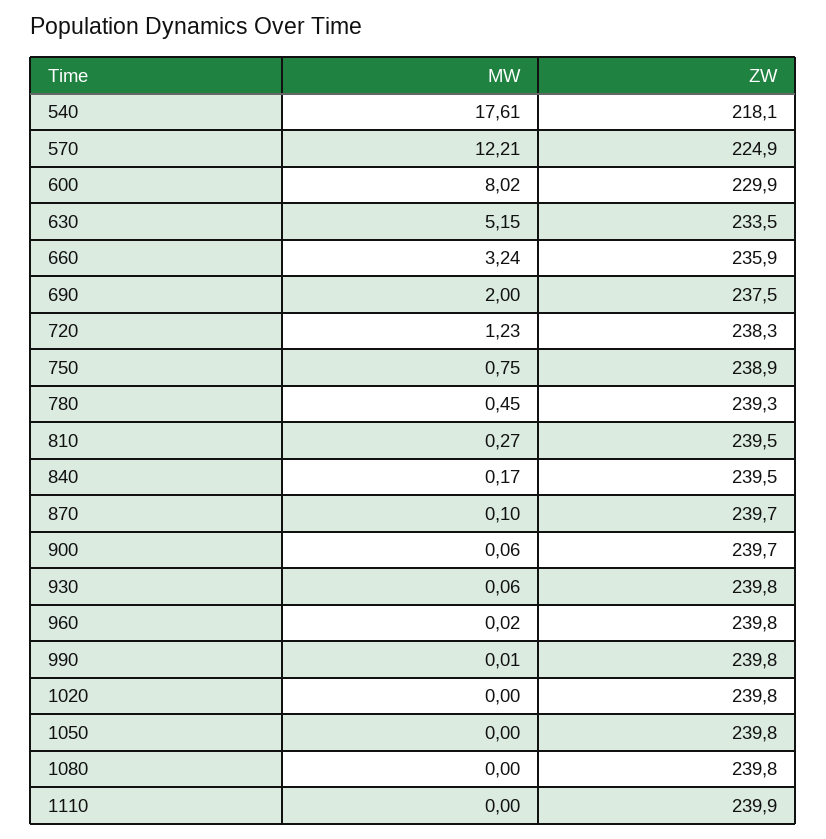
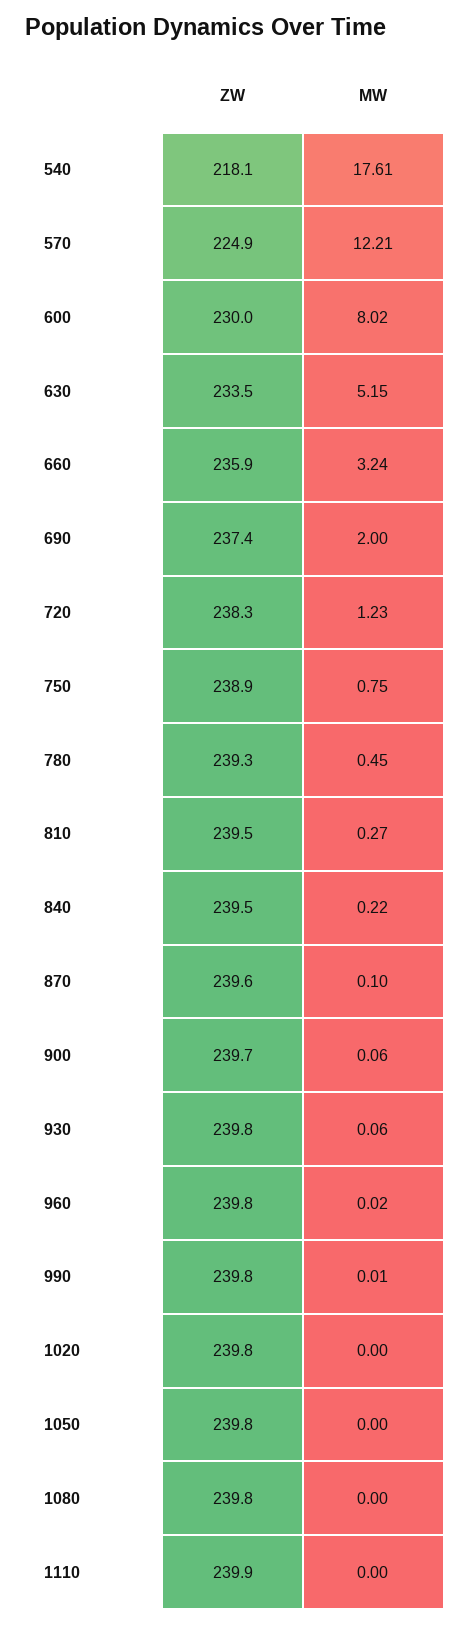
  {
    "MW": {
      "540": 17.61,
      "570": 12.21,
      "600": 8.02,
      "630": 5.15,
      "660": 3.24,
      "690": 2,
      "720": 1.23,
      "750": 0.75,
      "780": 0.45,
      "810": 0.27,
-     "840": 0.17,
+     "840": 0.22,
      "870": 0.1,
      "900": 0.06,
      "930": 0.06,
      "960": 0.02,
      "990": 0.01,
      "1020": 0,
      "1050": 0,
      "1080": 0,
      "1110": 0
    },
    "ZW": {
      "540": 218.1,
      "570": 224.9,
-     "600": 229.9,
+     "600": 230,
      "630": 233.5,
      "660": 235.9,
-     "690": 237.5,
+     "690": 237.4,
      "720": 238.3,
      "750": 238.9,
      "780": 239.3,
      "810": 239.5,
      "840": 239.5,
-     "870": 239.7,
+     "870": 239.6,
      "900": 239.7,
      "930": 239.8,
      "960": 239.8,
      "990": 239.8,
      "1020": 239.8,
      "1050": 239.8,
      "1080": 239.8,
      "1110": 239.9
    }
  }

